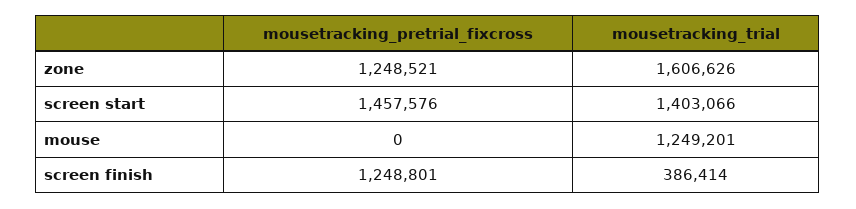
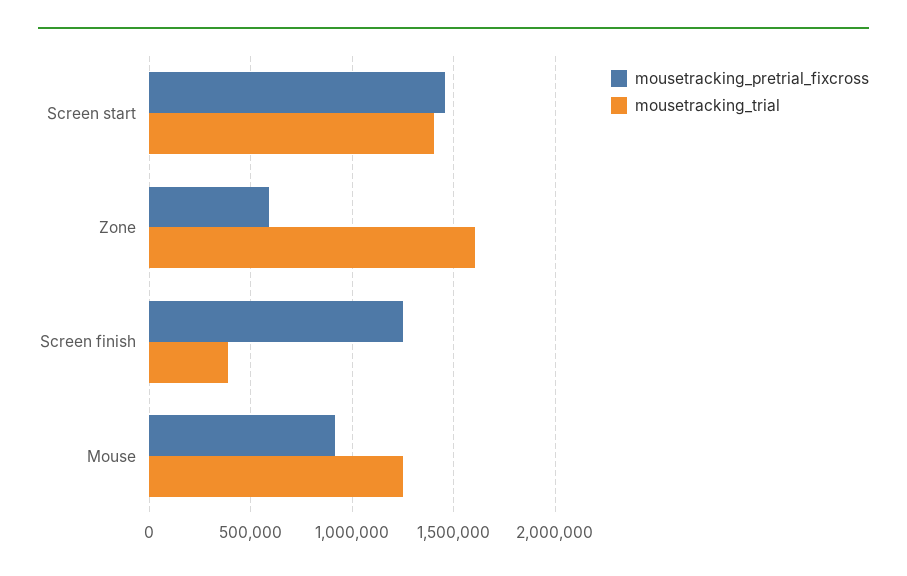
  {
    "mousetracking_pretrial_fixcross": {
-     "zone": 1248521,
+     "zone": 600000,
      "screen start": 1457576,
-     "mouse": 0,
+     "mouse": 900000,
      "screen finish": 1248801
    },
    "mousetracking_trial": {
      "zone": 1606626,
      "screen start": 1403066,
      "mouse": 1249201,
      "screen finish": 386414
    }
  }

